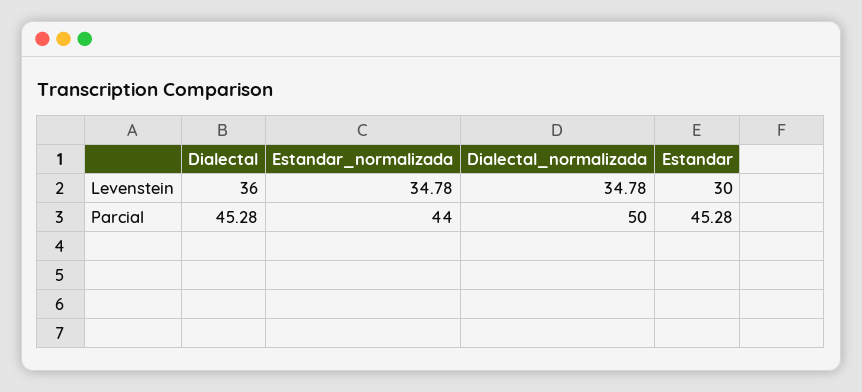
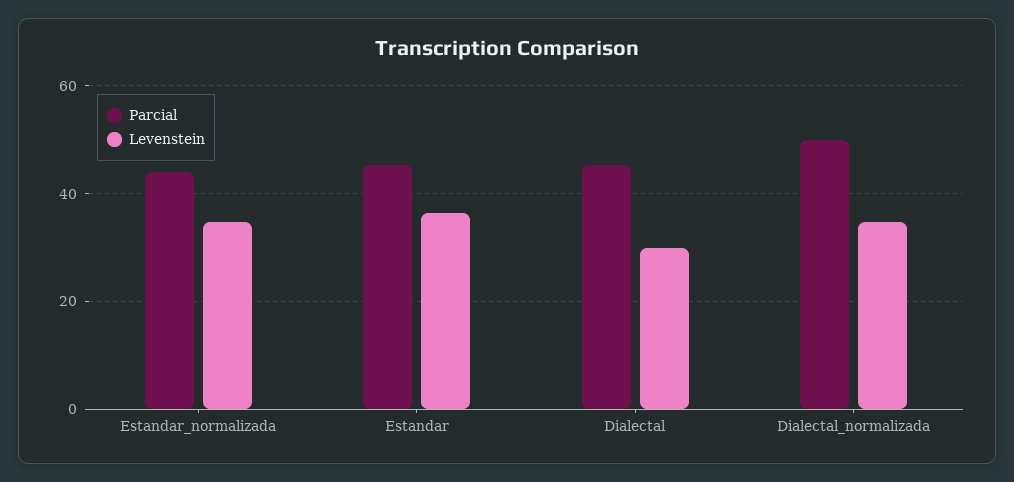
  {
    "Levenstein": {
-     "Dialectal": 36,
+     "Dialectal": 30,
      "Estandar_normalizada": 34.78,
      "Dialectal_normalizada": 34.78,
-     "Estandar": 30
+     "Estandar": 36
    },
    "Parcial": {
      "Dialectal": 45.28,
      "Estandar_normalizada": 44,
      "Dialectal_normalizada": 50,
      "Estandar": 45.28
    }
  }

